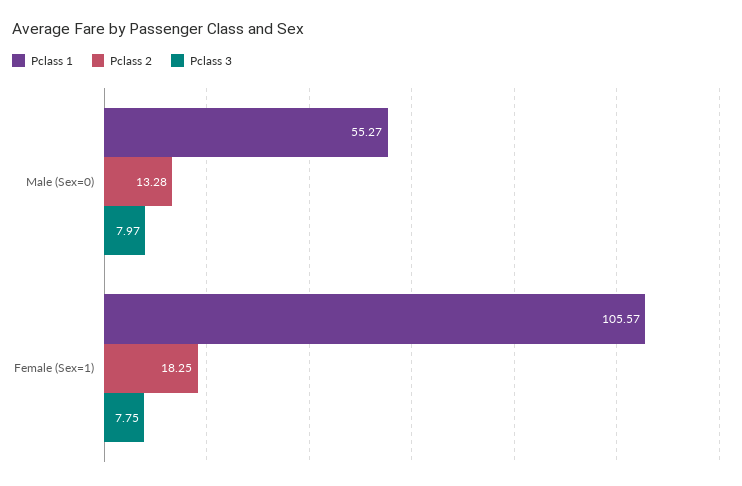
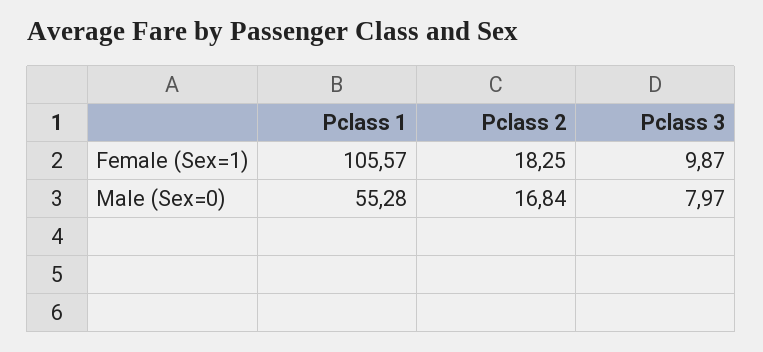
  {
    "Pclass 1": {
-     "Male (Sex=0)": 55.27,
+     "Male (Sex=0)": 55.28,
      "Female (Sex=1)": 105.57
    },
    "Pclass 2": {
-     "Male (Sex=0)": 13.28,
+     "Male (Sex=0)": 16.84,
      "Female (Sex=1)": 18.25
    },
    "Pclass 3": {
      "Male (Sex=0)": 7.97,
-     "Female (Sex=1)": 7.75
+     "Female (Sex=1)": 9.87
    }
  }

